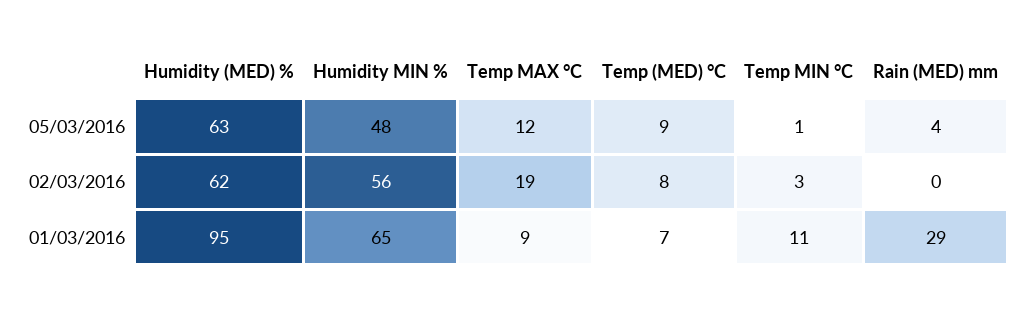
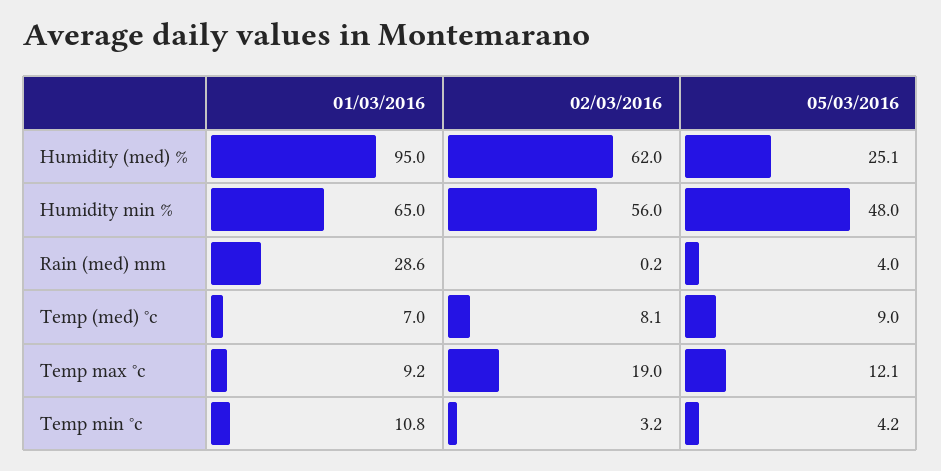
  {
    "Humidity (MED) %": {
-     "05/03/2016": 63,
+     "05/03/2016": 25.1,
      "02/03/2016": 62,
      "01/03/2016": 95
    },
    "Humidity MIN %": {
      "05/03/2016": 48,
      "02/03/2016": 56,
      "01/03/2016": 65
    },
    "Temp MAX °C": {
      "05/03/2016": 12.1,
      "02/03/2016": 19,
      "01/03/2016": 9.2
    },
    "Temp (MED) °C": {
      "05/03/2016": 9,
      "02/03/2016": 8.1,
      "01/03/2016": 7
    },
    "Temp MIN °C": {
-     "05/03/2016": 1,
+     "05/03/2016": 4.2,
      "02/03/2016": 3.2,
      "01/03/2016": 10.8
    },
    "Rain (MED) mm": {
      "05/03/2016": 4,
      "02/03/2016": 0.2,
      "01/03/2016": 28.6
    }
  }

